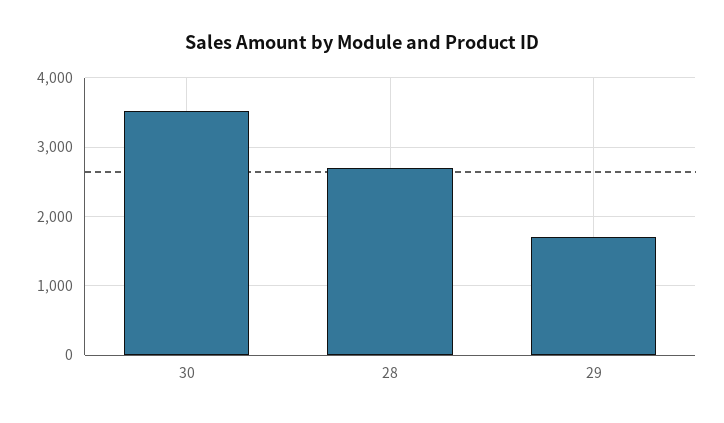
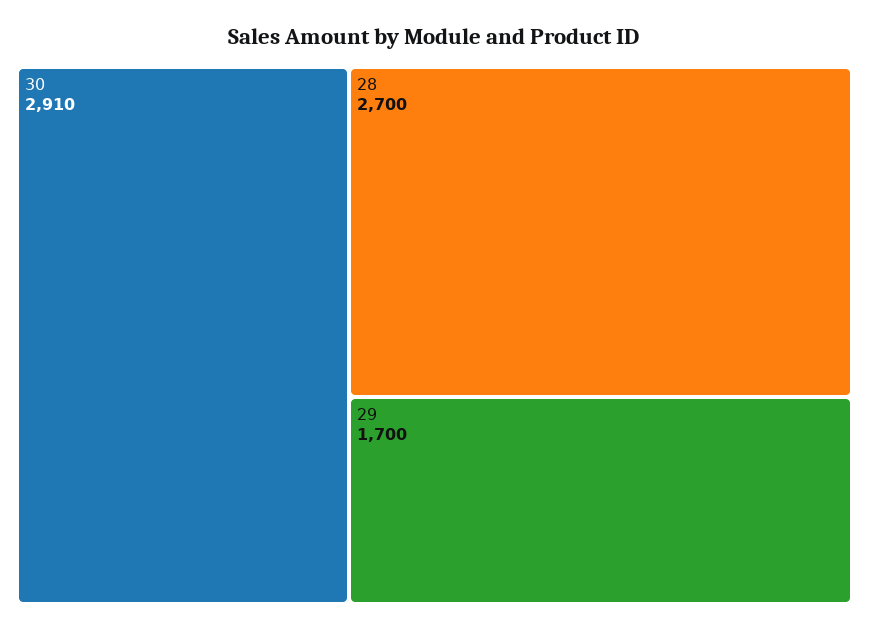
  {
-   "30": 3500,
+   "30": 2910,
    "28": 2700,
    "29": 1700
  }

